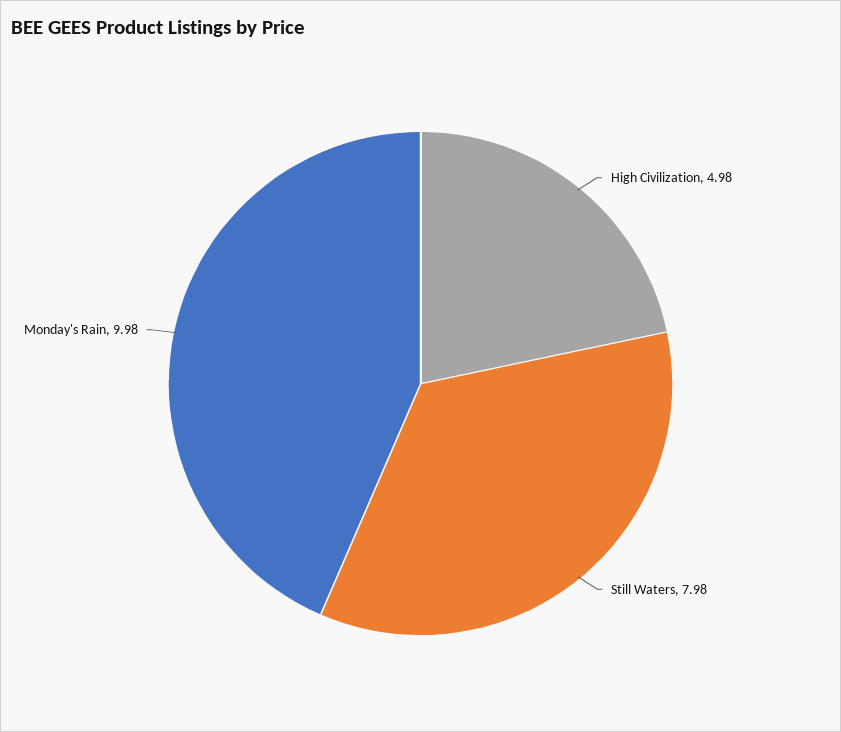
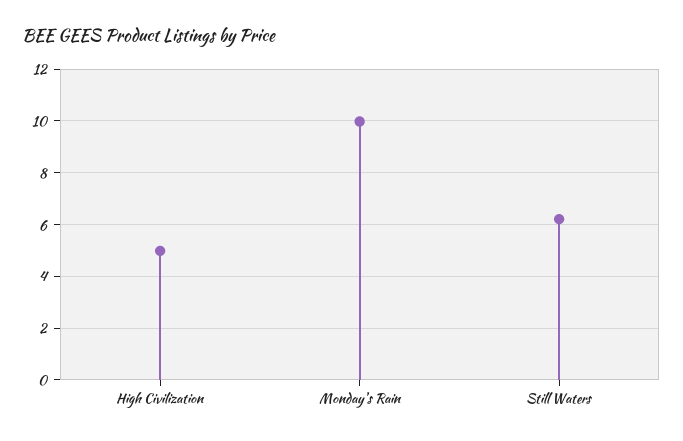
  {
    "High Civilization": 4.98,
-   "Still Waters": 7.98,
+   "Still Waters": 6.25,
    "Monday's Rain": 9.98
  }

